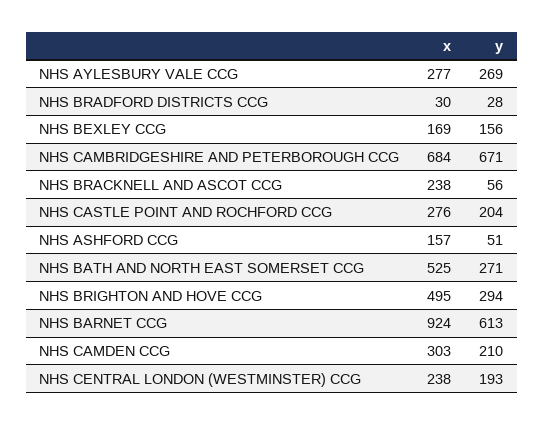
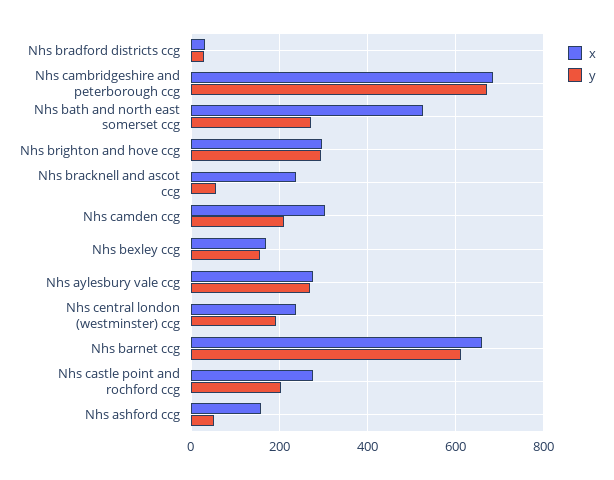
  {
    "x": {
      "NHS AYLESBURY VALE CCG": 277,
      "NHS BRADFORD DISTRICTS CCG": 30,
      "NHS BEXLEY CCG": 169,
      "NHS CAMBRIDGESHIRE AND PETERBOROUGH CCG": 684,
      "NHS BRACKNELL AND ASCOT CCG": 238,
      "NHS CASTLE POINT AND ROCHFORD CCG": 276,
      "NHS ASHFORD CCG": 157,
      "NHS BATH AND NORTH EAST SOMERSET CCG": 525,
-     "NHS BRIGHTON AND HOVE CCG": 495,
+     "NHS BRIGHTON AND HOVE CCG": 300,
-     "NHS BARNET CCG": 924,
+     "NHS BARNET CCG": 660,
      "NHS CAMDEN CCG": 303,
      "NHS CENTRAL LONDON (WESTMINSTER) CCG": 238
    },
    "y": {
      "NHS AYLESBURY VALE CCG": 269,
      "NHS BRADFORD DISTRICTS CCG": 28,
      "NHS BEXLEY CCG": 156,
      "NHS CAMBRIDGESHIRE AND PETERBOROUGH CCG": 671,
      "NHS BRACKNELL AND ASCOT CCG": 56,
      "NHS CASTLE POINT AND ROCHFORD CCG": 204,
      "NHS ASHFORD CCG": 51,
      "NHS BATH AND NORTH EAST SOMERSET CCG": 271,
      "NHS BRIGHTON AND HOVE CCG": 294,
      "NHS BARNET CCG": 613,
      "NHS CAMDEN CCG": 210,
      "NHS CENTRAL LONDON (WESTMINSTER) CCG": 193
    }
  }

